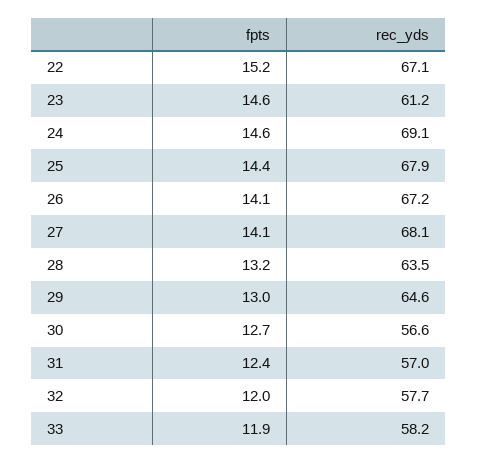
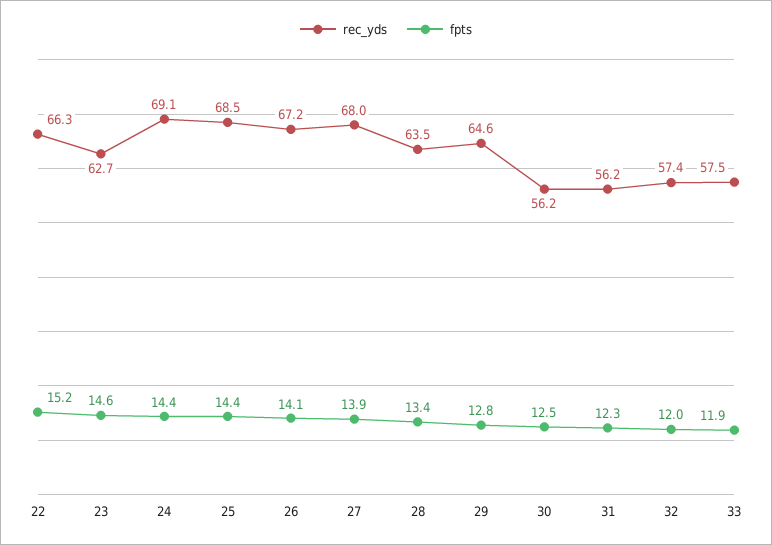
  {
    "fpts": {
      "22": 15.2,
      "23": 14.6,
-     "24": 14.6,
+     "24": 14.4,
      "25": 14.4,
      "26": 14.1,
-     "27": 14.1,
+     "27": 13.9,
-     "28": 13.2,
+     "28": 13.4,
-     "29": 13,
+     "29": 12.8,
-     "30": 12.7,
+     "30": 12.5,
-     "31": 12.4,
+     "31": 12.3,
      "32": 12,
      "33": 11.9
    },
    "rec_yds": {
-     "22": 67.1,
+     "22": 66.3,
-     "23": 61.2,
+     "23": 62.7,
      "24": 69.1,
-     "25": 67.9,
+     "25": 68.5,
      "26": 67.2,
-     "27": 68.1,
+     "27": 68,
      "28": 63.5,
      "29": 64.6,
-     "30": 56.6,
+     "30": 56.2,
-     "31": 57,
+     "31": 56.2,
-     "32": 57.7,
+     "32": 57.4,
-     "33": 58.2
+     "33": 57.5
    }
  }

